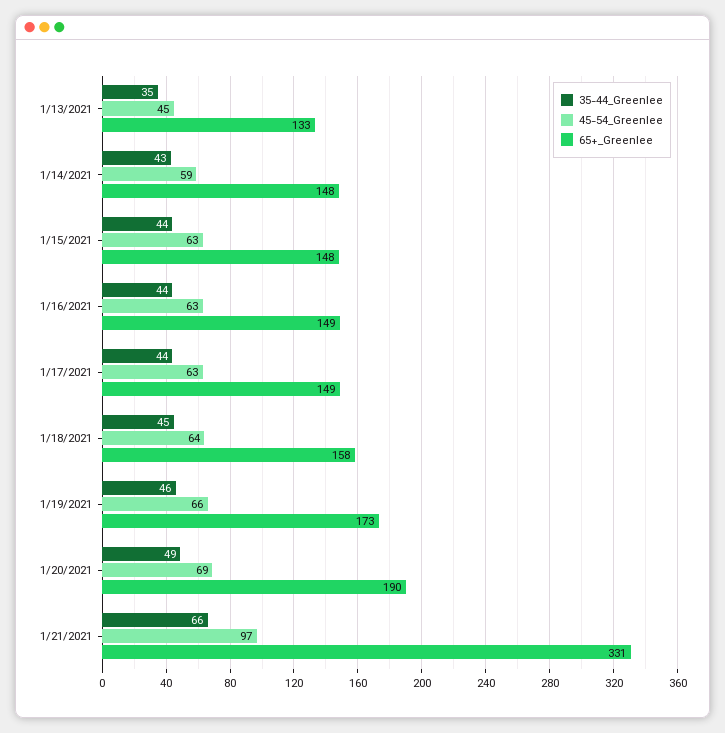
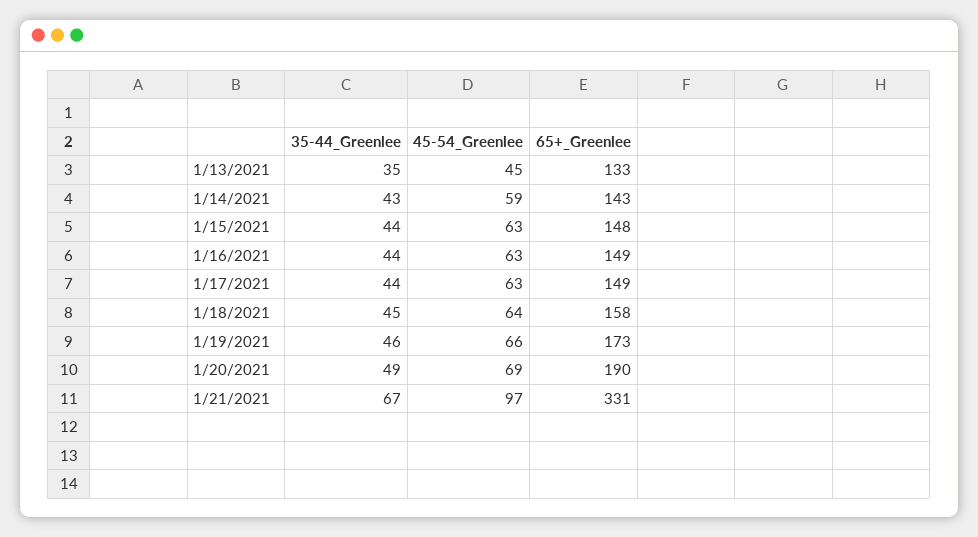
  {
    "35-44_Greenlee": {
      "1/13/2021": 35,
      "1/14/2021": 43,
      "1/15/2021": 44,
      "1/16/2021": 44,
      "1/17/2021": 44,
      "1/18/2021": 45,
      "1/19/2021": 46,
      "1/20/2021": 49,
-     "1/21/2021": 66
+     "1/21/2021": 67
    },
    "45-54_Greenlee": {
      "1/13/2021": 45,
      "1/14/2021": 59,
      "1/15/2021": 63,
      "1/16/2021": 63,
      "1/17/2021": 63,
      "1/18/2021": 64,
      "1/19/2021": 66,
      "1/20/2021": 69,
      "1/21/2021": 97
    },
    "65+_Greenlee": {
      "1/13/2021": 133,
-     "1/14/2021": 148,
+     "1/14/2021": 143,
      "1/15/2021": 148,
      "1/16/2021": 149,
      "1/17/2021": 149,
      "1/18/2021": 158,
      "1/19/2021": 173,
      "1/20/2021": 190,
      "1/21/2021": 331
    }
  }

